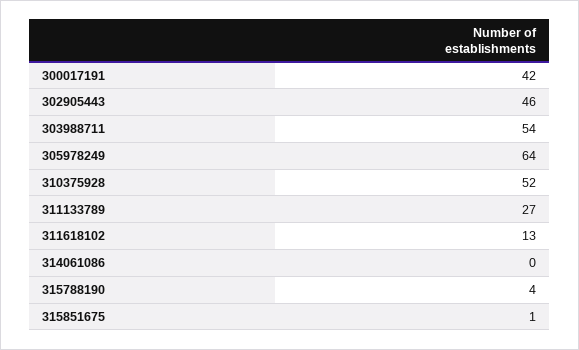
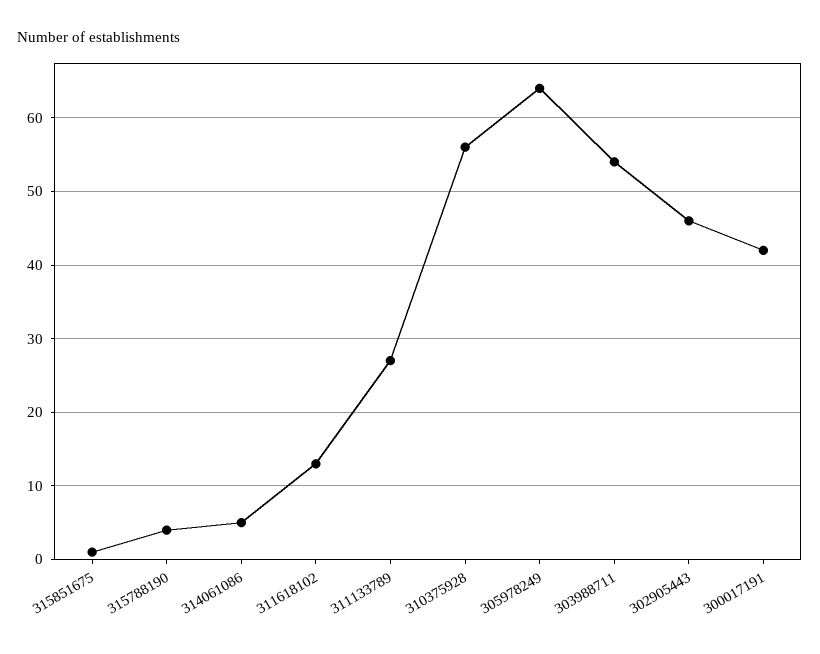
  {
    "300017191": 42,
    "302905443": 46,
    "303988711": 54,
    "305978249": 64,
-   "310375928": 52,
+   "310375928": 56,
    "311133789": 27,
    "311618102": 13,
-   "314061086": 0,
+   "314061086": 5,
    "315788190": 4,
    "315851675": 1
  }

